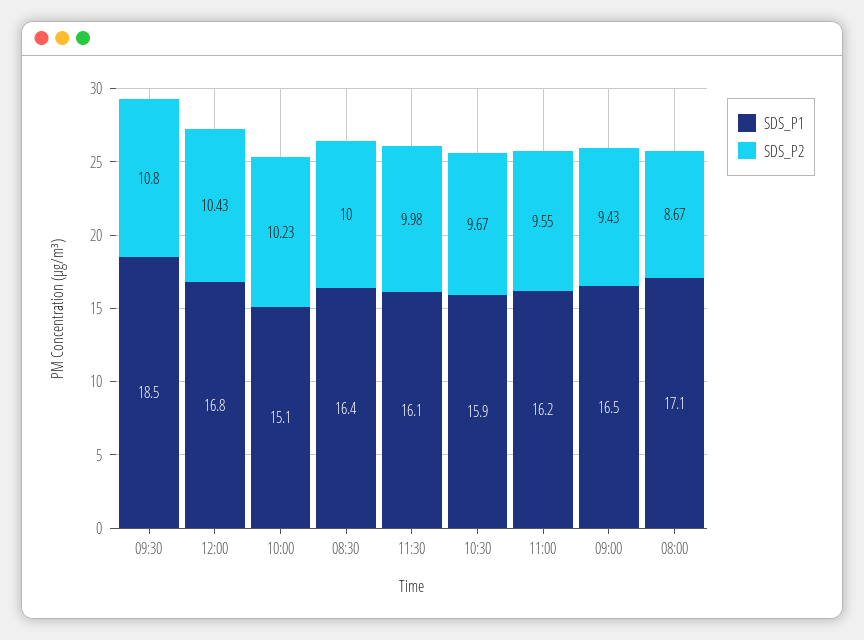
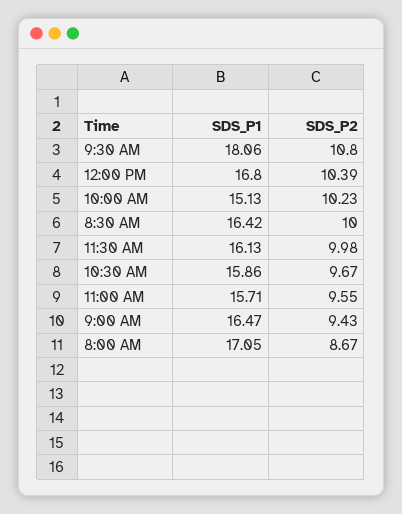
  {
    "SDS_P1": {
-     "09:30": 18.5,
+     "09:30": 18.06,
      "12:00": 16.8,
      "10:00": 15.13,
      "08:30": 16.42,
      "11:30": 16.13,
      "10:30": 15.86,
-     "11:00": 16.2,
+     "11:00": 15.71,
      "09:00": 16.47,
      "08:00": 17.05
    },
    "SDS_P2": {
      "09:30": 10.8,
-     "12:00": 10.43,
+     "12:00": 10.39,
      "10:00": 10.23,
      "08:30": 10,
      "11:30": 9.98,
      "10:30": 9.67,
      "11:00": 9.55,
      "09:00": 9.43,
      "08:00": 8.67
    }
  }

